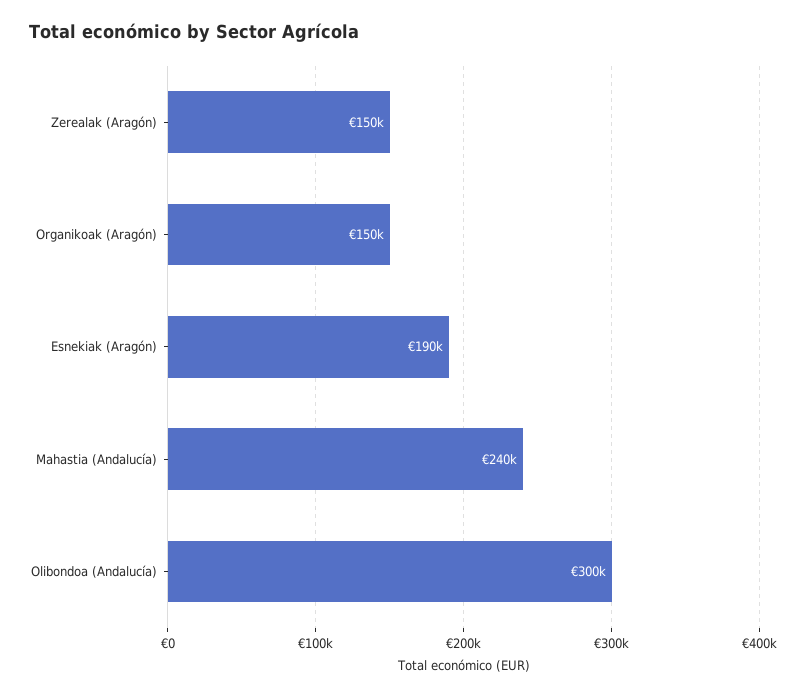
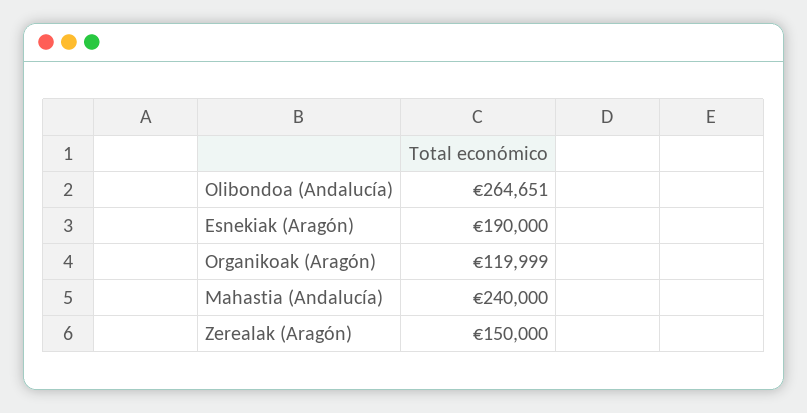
  {
    "Zerealak (Aragón)": 150000,
-   "Organikoak (Aragón)": 150000,
+   "Organikoak (Aragón)": 119999,
    "Esnekiak (Aragón)": 190000,
    "Mahastia (Andalucía)": 240000,
-   "Olibondoa (Andalucía)": 300000
+   "Olibondoa (Andalucía)": 264651
  }

